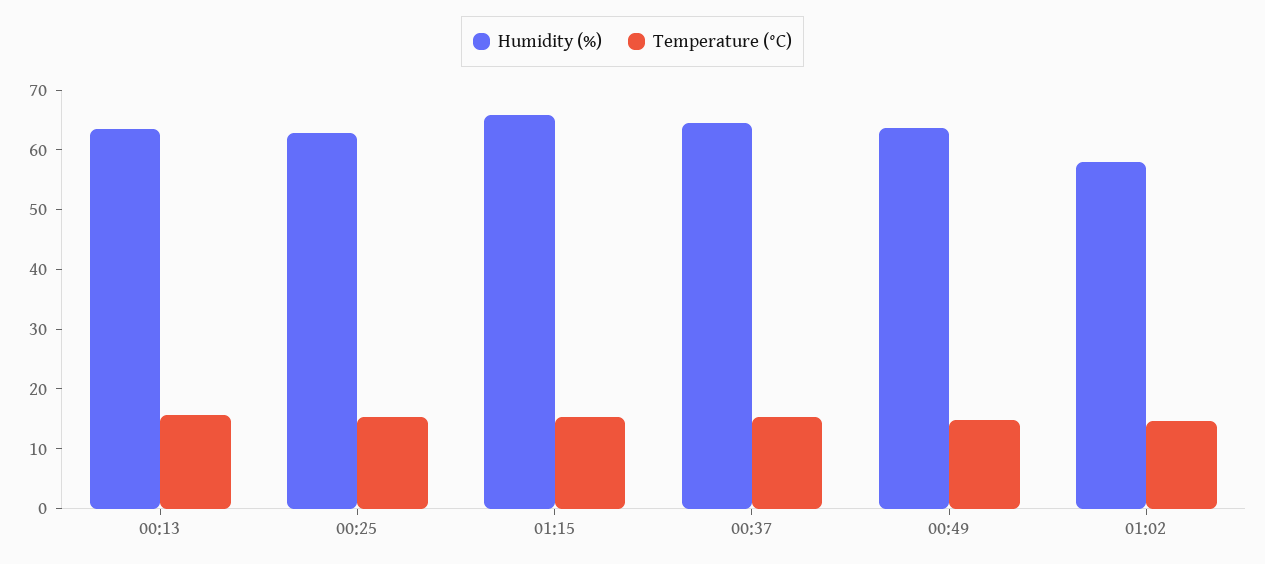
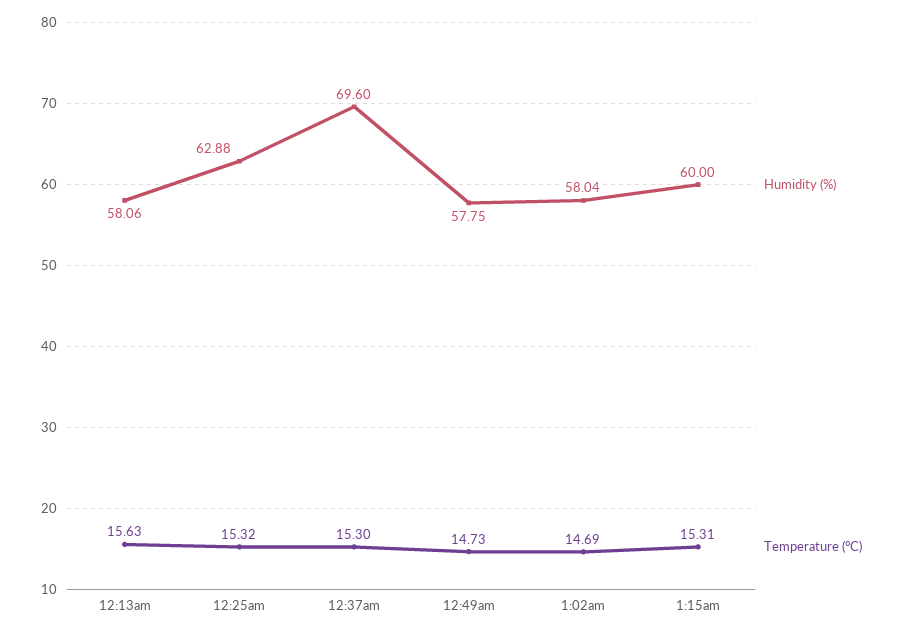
  {
    "Humidity (%)": {
-     "00:13": 64,
+     "00:13": 58.06,
      "00:25": 62.88,
-     "01:15": 66,
+     "01:15": 60,
-     "00:37": 64,
+     "00:37": 69.6,
-     "00:49": 64,
+     "00:49": 57.75,
      "01:02": 58.04
    },
    "Temperature (°C)": {
      "00:13": 15.63,
      "00:25": 15.32,
      "01:15": 15.31,
      "00:37": 15.3,
      "00:49": 14.73,
      "01:02": 14.69
    }
  }

